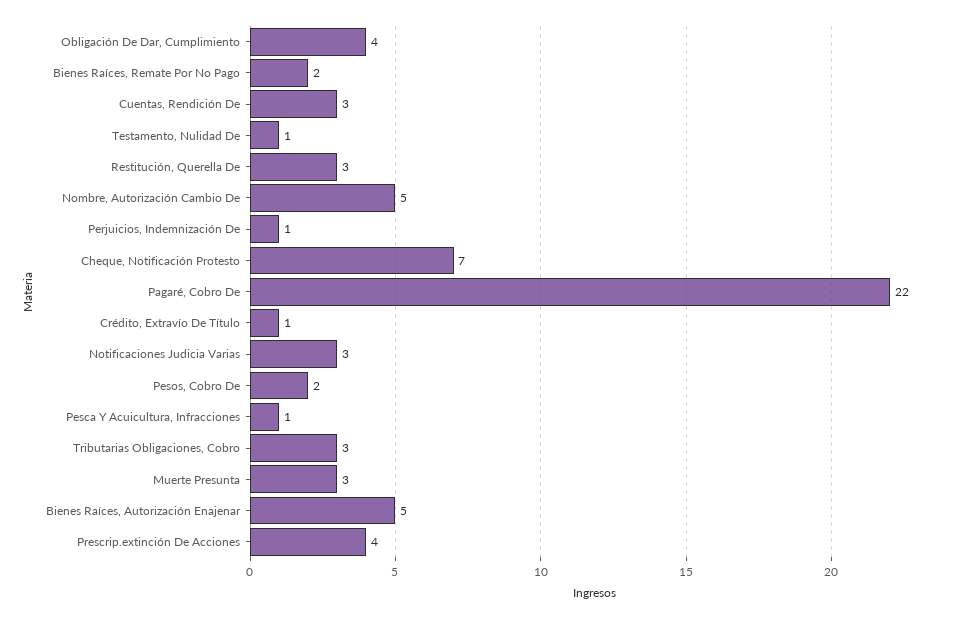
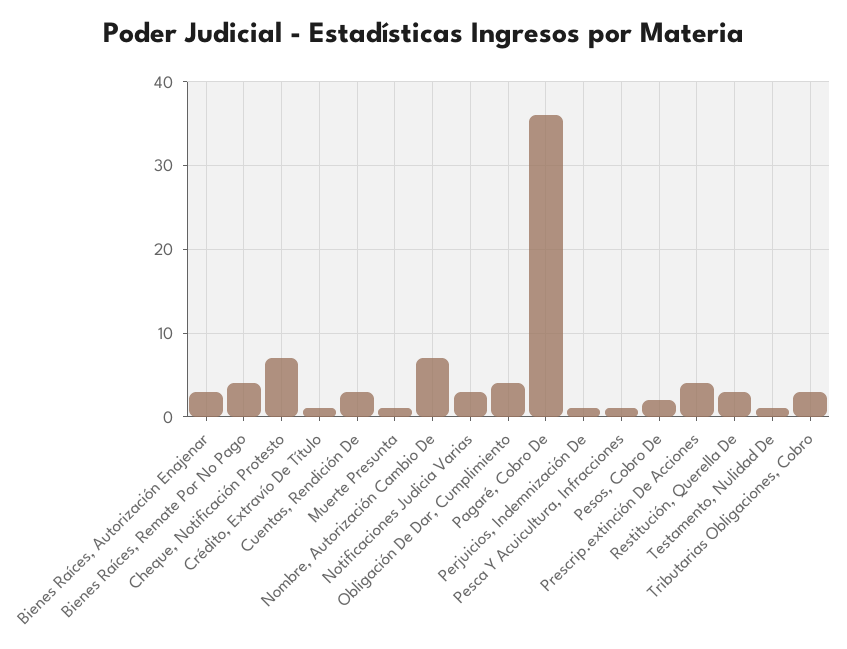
  {
    "Obligación De Dar, Cumplimiento": 4,
-   "Bienes Raíces, Remate Por No Pago": 2,
+   "Bienes Raíces, Remate Por No Pago": 4,
    "Cuentas, Rendición De": 3,
    "Testamento, Nulidad De": 1,
    "Restitución, Querella De": 3,
-   "Nombre, Autorización Cambio De": 5,
+   "Nombre, Autorización Cambio De": 7,
    "Perjuicios, Indemnización De": 1,
    "Cheque, Notificación Protesto": 7,
-   "Pagaré, Cobro De": 22,
+   "Pagaré, Cobro De": 36,
    "Crédito, Extravío De Título": 1,
    "Notificaciones Judicia Varias": 3,
    "Pesos, Cobro De": 2,
    "Pesca Y Acuicultura, Infracciones": 1,
    "Tributarias Obligaciones, Cobro": 3,
-   "Muerte Presunta": 3,
+   "Muerte Presunta": 1,
-   "Bienes Raíces, Autorización Enajenar": 5,
+   "Bienes Raíces, Autorización Enajenar": 3,
    "Prescrip.extinción De Acciones": 4
  }

